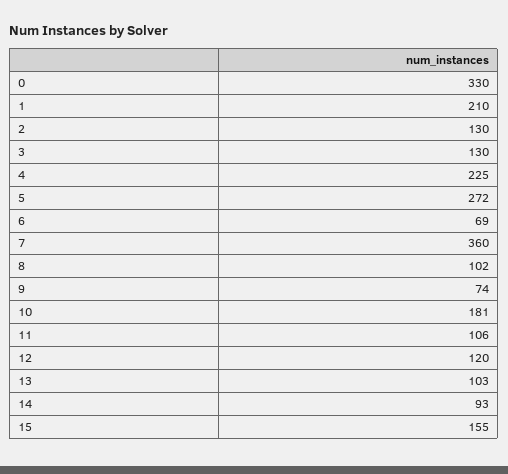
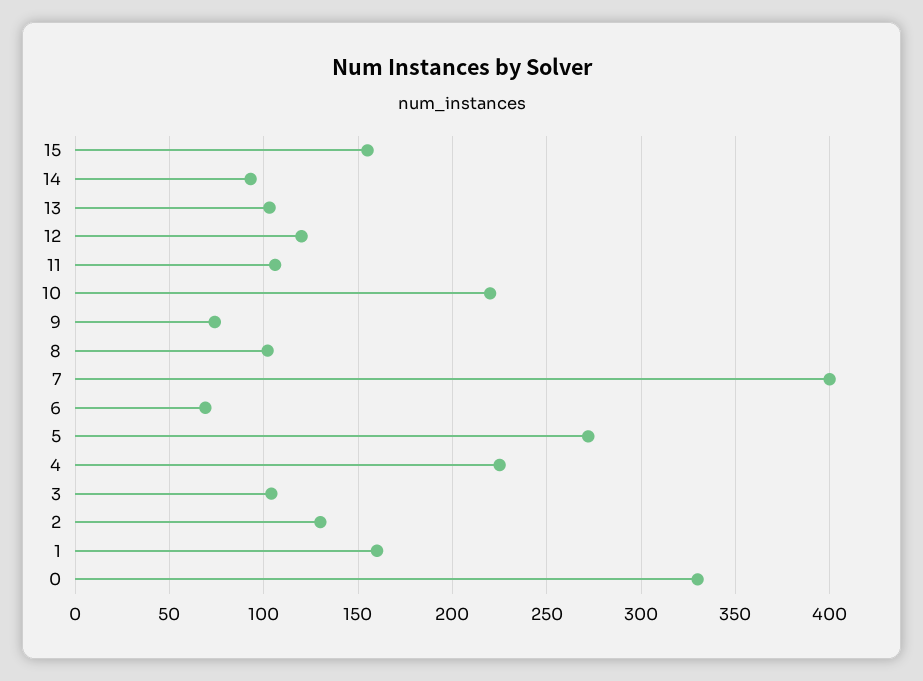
  {
    "0": 330,
-   "1": 210,
+   "1": 160,
    "2": 130,
-   "3": 130,
+   "3": 105,
    "4": 225,
    "5": 272,
    "6": 69,
-   "7": 360,
+   "7": 400,
    "8": 102,
    "9": 74,
-   "10": 181,
+   "10": 220,
    "11": 106,
    "12": 120,
    "13": 103,
    "14": 93,
    "15": 155
  }

